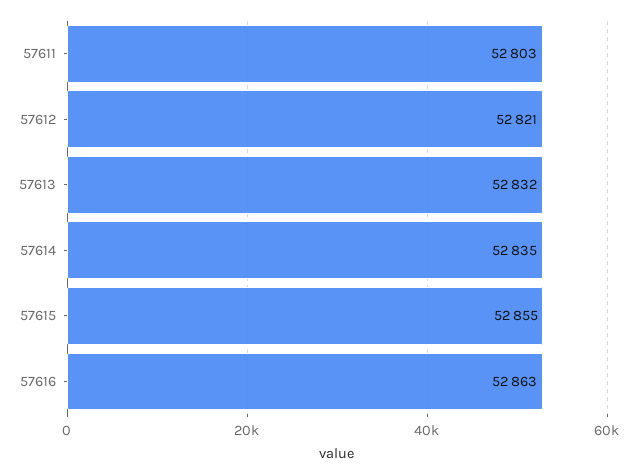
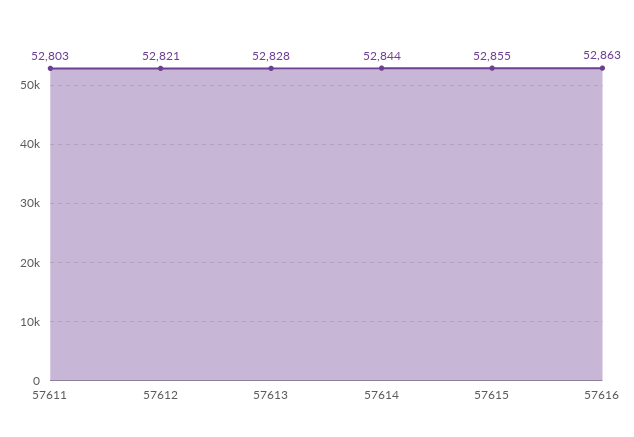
  {
    "57611": 52803,
    "57612": 52821,
-   "57613": 52832,
+   "57613": 52828,
-   "57614": 52835,
+   "57614": 52844,
    "57615": 52855,
    "57616": 52863
  }

